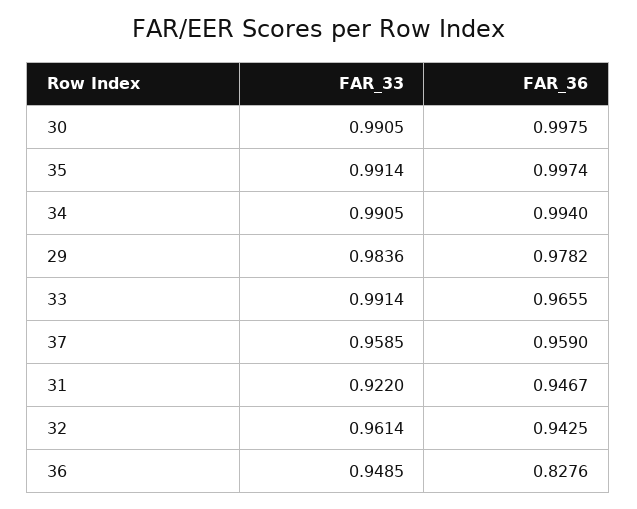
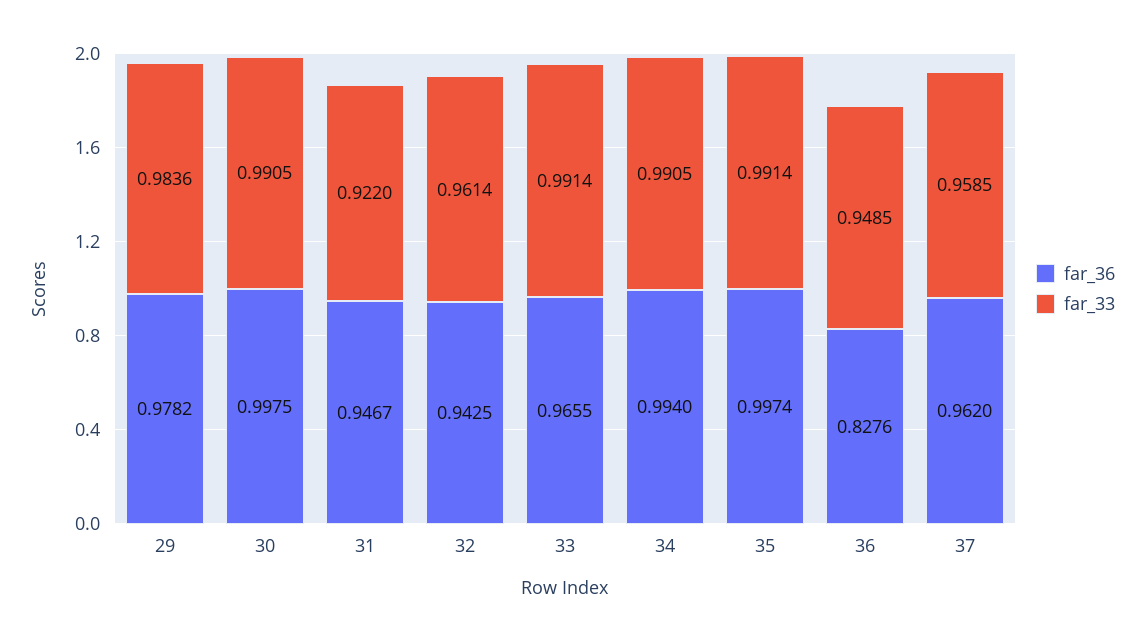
  {
    "FAR_33": {
      "30": 0.9905,
      "35": 0.9914,
      "34": 0.9905,
      "29": 0.9836,
      "33": 0.9914,
      "37": 0.9585,
      "31": 0.922,
      "32": 0.9614,
      "36": 0.9485
    },
    "FAR_36": {
      "30": 0.9975,
      "35": 0.9974,
      "34": 0.994,
      "29": 0.9782,
      "33": 0.9655,
-     "37": 0.959,
+     "37": 0.962,
      "31": 0.9467,
      "32": 0.9425,
      "36": 0.8276
    }
  }

